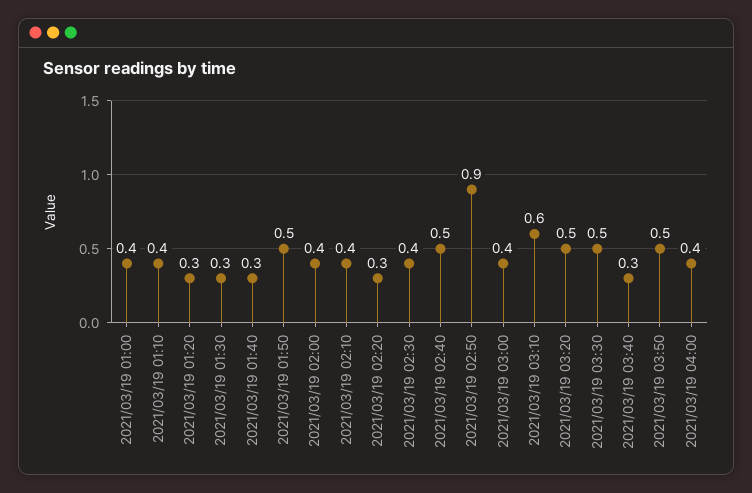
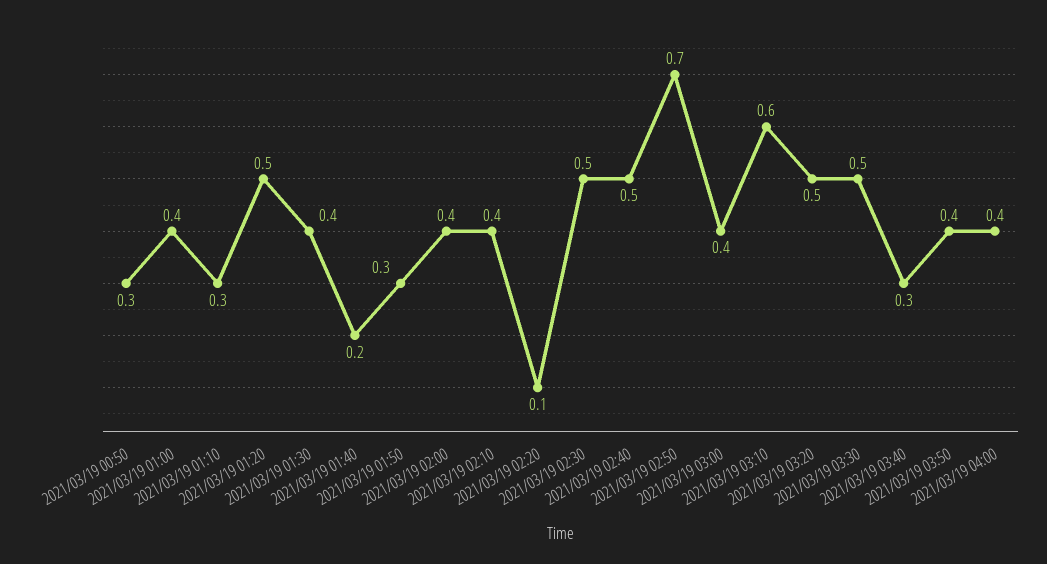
  {
    "2021/03/19 01:00": 0.4,
-   "2021/03/19 01:10": 0.4,
+   "2021/03/19 01:10": 0.3,
-   "2021/03/19 01:20": 0.3,
+   "2021/03/19 01:20": 0.5,
-   "2021/03/19 01:30": 0.3,
+   "2021/03/19 01:30": 0.4,
-   "2021/03/19 01:40": 0.3,
+   "2021/03/19 01:40": 0.2,
-   "2021/03/19 01:50": 0.5,
+   "2021/03/19 01:50": 0.3,
    "2021/03/19 02:00": 0.4,
    "2021/03/19 02:10": 0.4,
-   "2021/03/19 02:20": 0.3,
+   "2021/03/19 02:20": 0.1,
-   "2021/03/19 02:30": 0.4,
+   "2021/03/19 02:30": 0.5,
    "2021/03/19 02:40": 0.5,
-   "2021/03/19 02:50": 0.9,
+   "2021/03/19 02:50": 0.7,
    "2021/03/19 03:00": 0.4,
    "2021/03/19 03:10": 0.6,
    "2021/03/19 03:20": 0.5,
    "2021/03/19 03:30": 0.5,
    "2021/03/19 03:40": 0.3,
-   "2021/03/19 03:50": 0.5,
+   "2021/03/19 03:50": 0.4,
-   "2021/03/19 04:00": 0.4
+   "2021/03/19 04:00": 0.4,
+   "2021/03/19 00:50": 0.3
  }

